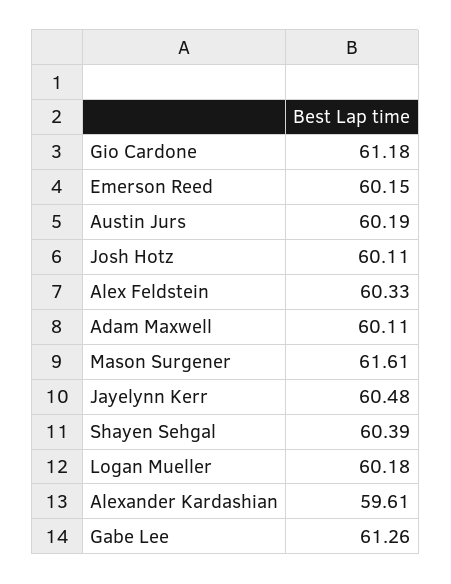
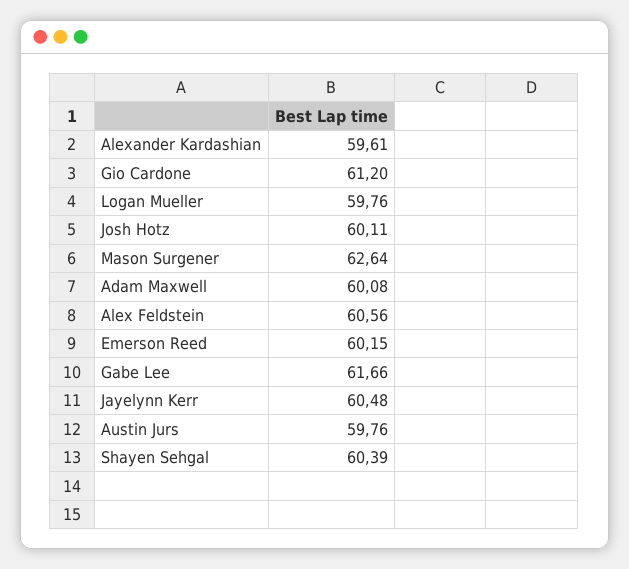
  {
-   "Gio Cardone": 61.18,
+   "Gio Cardone": 61.2,
    "Emerson Reed": 60.15,
-   "Austin Jurs": 60.19,
+   "Austin Jurs": 59.76,
    "Josh Hotz": 60.11,
-   "Alex Feldstein": 60.33,
+   "Alex Feldstein": 60.56,
-   "Adam Maxwell": 60.11,
+   "Adam Maxwell": 60.08,
-   "Mason Surgener": 61.61,
+   "Mason Surgener": 62.64,
    "Jayelynn Kerr": 60.48,
    "Shayen Sehgal": 60.39,
-   "Logan Mueller": 60.18,
+   "Logan Mueller": 59.76,
    "Alexander Kardashian": 59.61,
-   "Gabe Lee": 61.26
+   "Gabe Lee": 61.66
  }

